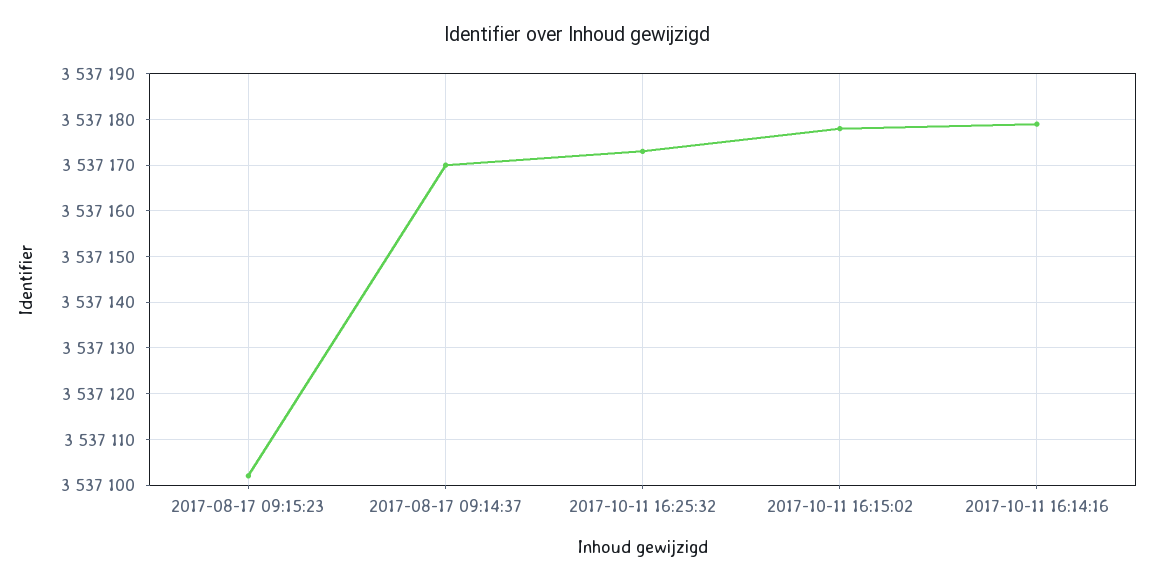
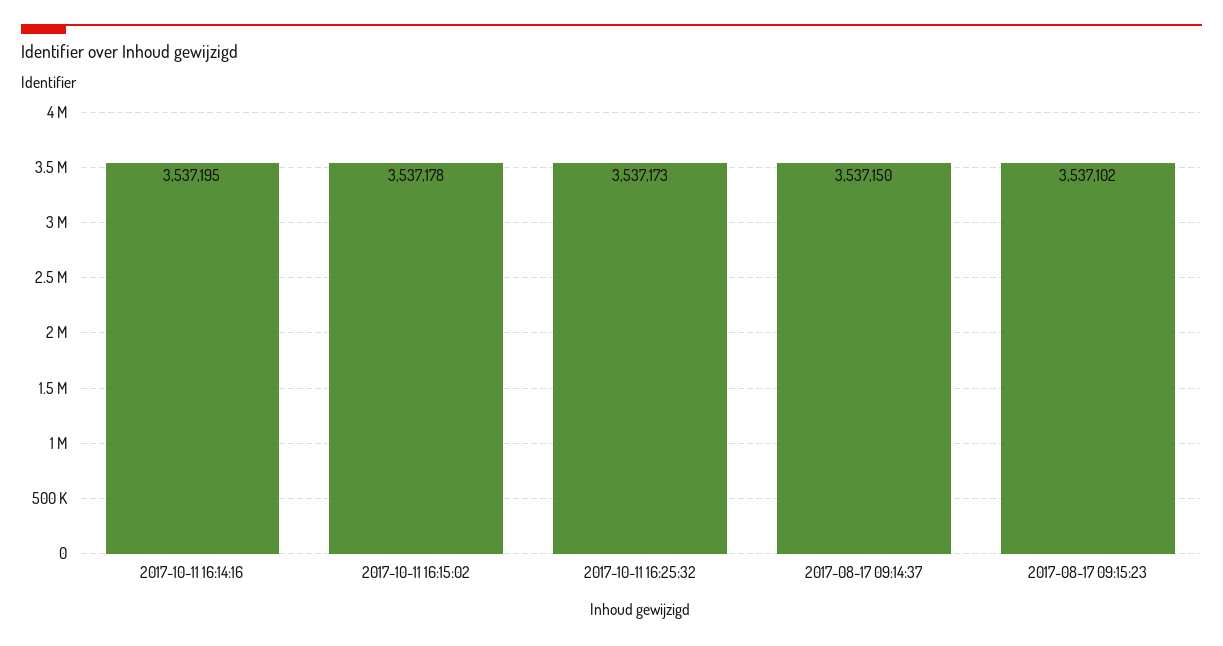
  {
    "2017-08-17 09:15:23": 3537102,
-   "2017-08-17 09:14:37": 3537170,
+   "2017-08-17 09:14:37": 3537150,
    "2017-10-11 16:25:32": 3537173,
    "2017-10-11 16:15:02": 3537178,
-   "2017-10-11 16:14:16": 3537180
+   "2017-10-11 16:14:16": 3537195
  }

